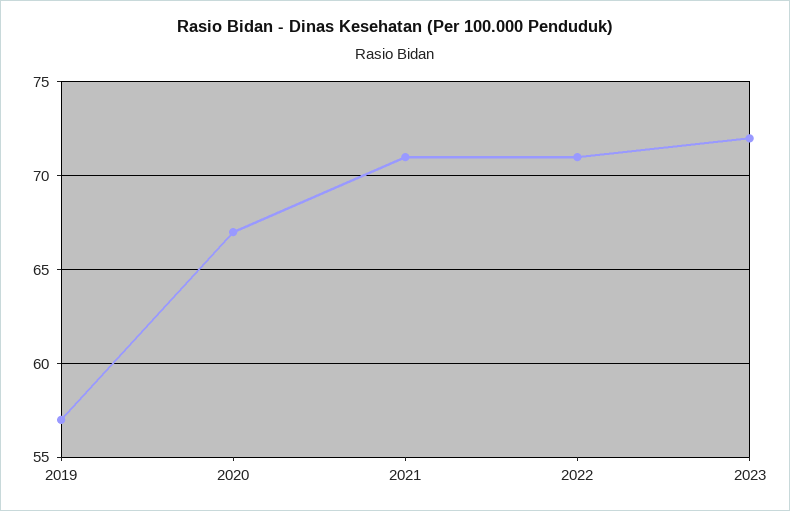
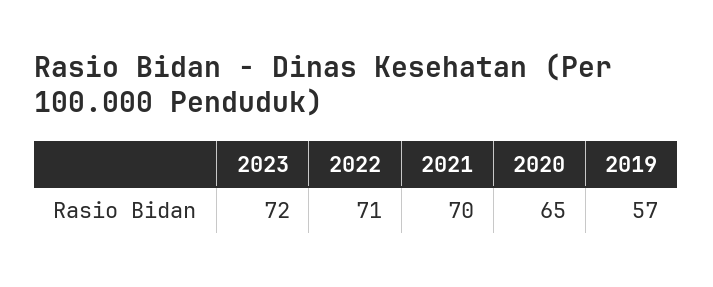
  {
    "2019": 57,
-   "2020": 67,
+   "2020": 65,
-   "2021": 71,
+   "2021": 70,
    "2022": 71,
    "2023": 72
  }

